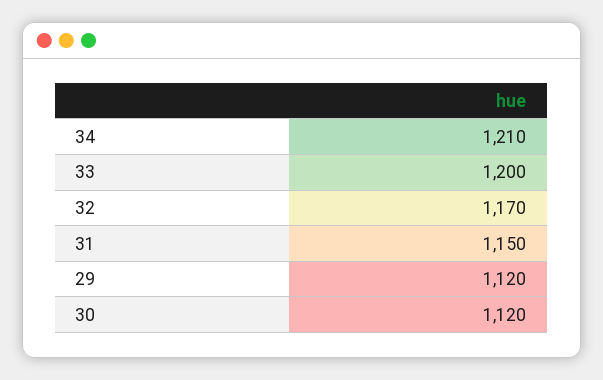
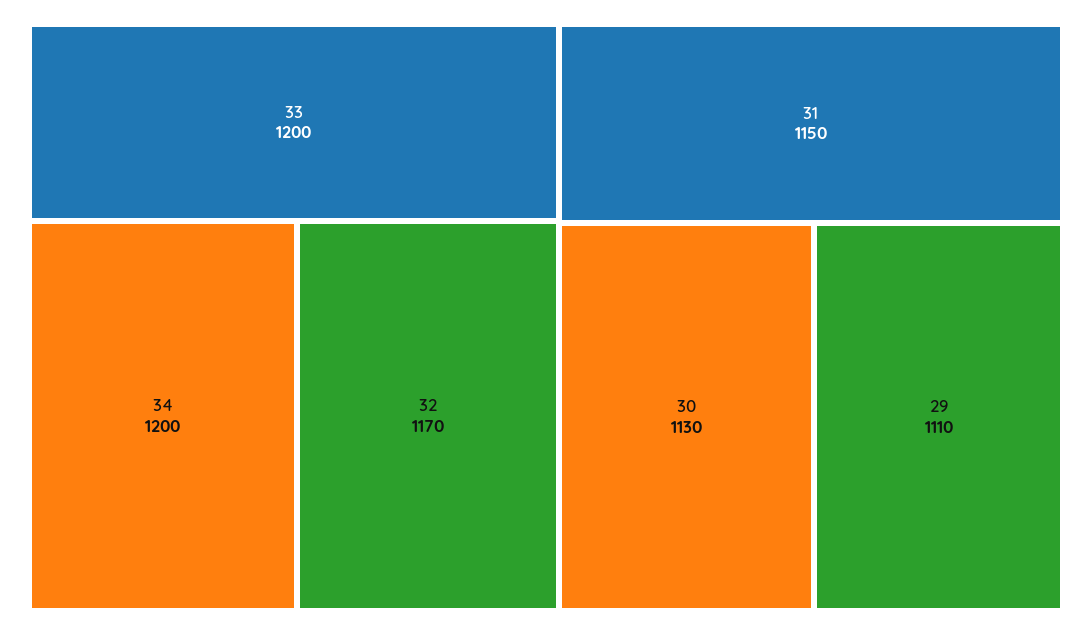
  {
-   "34": 1210,
+   "34": 1200,
    "33": 1200,
    "32": 1170,
    "31": 1150,
-   "29": 1120,
+   "29": 1110,
-   "30": 1120
+   "30": 1130
  }

